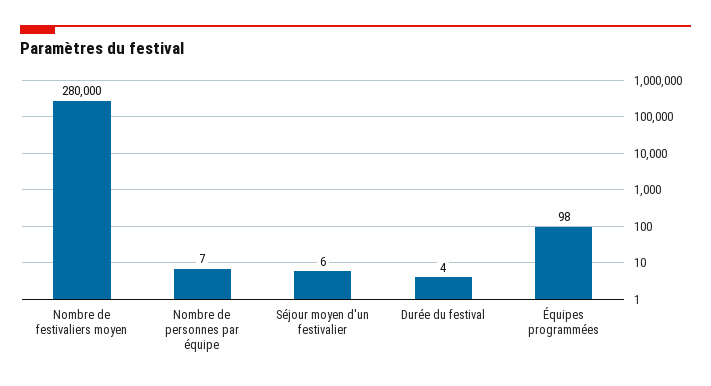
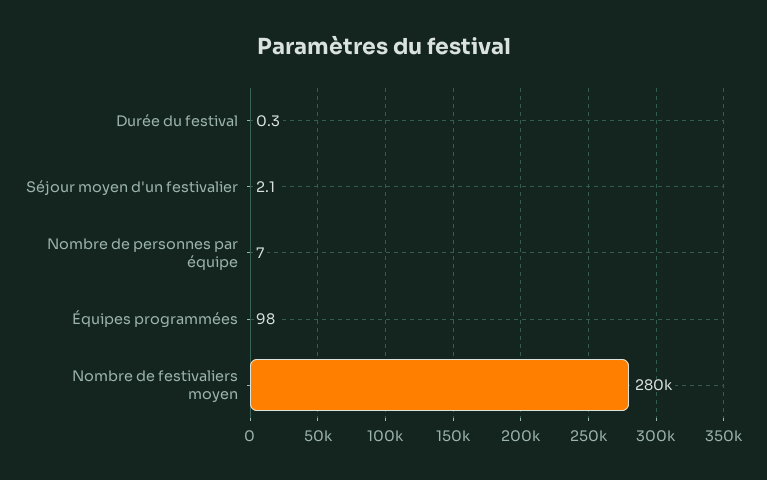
  {
    "Nombre de festivaliers moyen": 280000,
    "Nombre de personnes par équipe": 7,
-   "Séjour moyen d'un festivalier": 6,
+   "Séjour moyen d'un festivalier": 2.1,
-   "Durée du festival": 4,
+   "Durée du festival": 0.3,
    "Équipes programmées": 98
  }

